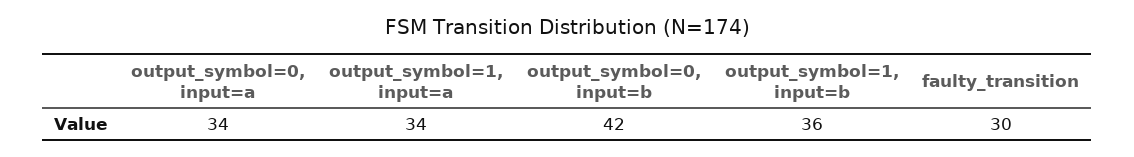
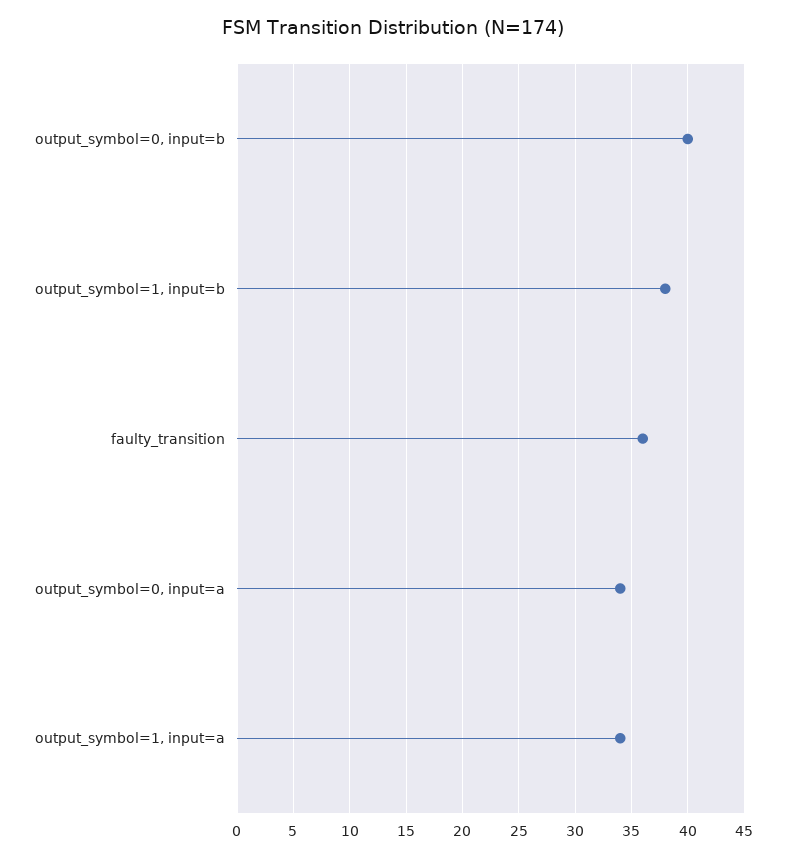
  {
    "output_symbol=0, input=a": 34,
    "output_symbol=1, input=a": 34,
-   "output_symbol=0, input=b": 42,
+   "output_symbol=0, input=b": 40,
-   "output_symbol=1, input=b": 36,
+   "output_symbol=1, input=b": 38,
-   "faulty_transition": 30
+   "faulty_transition": 36
  }

